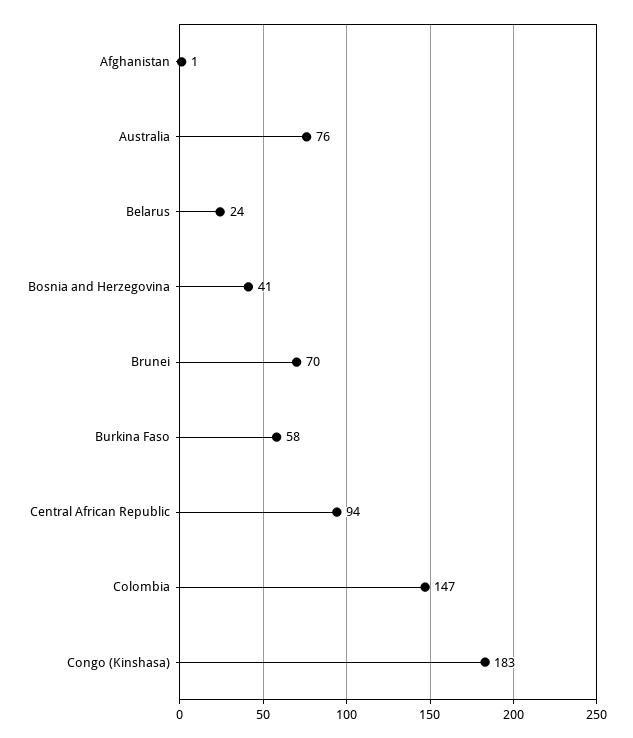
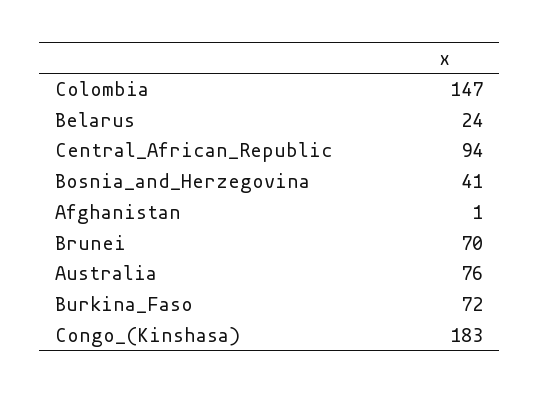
  {
    "Afghanistan": 1,
    "Australia": 76,
    "Belarus": 24,
    "Bosnia and Herzegovina": 41,
    "Brunei": 70,
-   "Burkina Faso": 58,
+   "Burkina Faso": 72,
    "Central African Republic": 94,
    "Colombia": 147,
    "Congo (Kinshasa)": 183
  }

